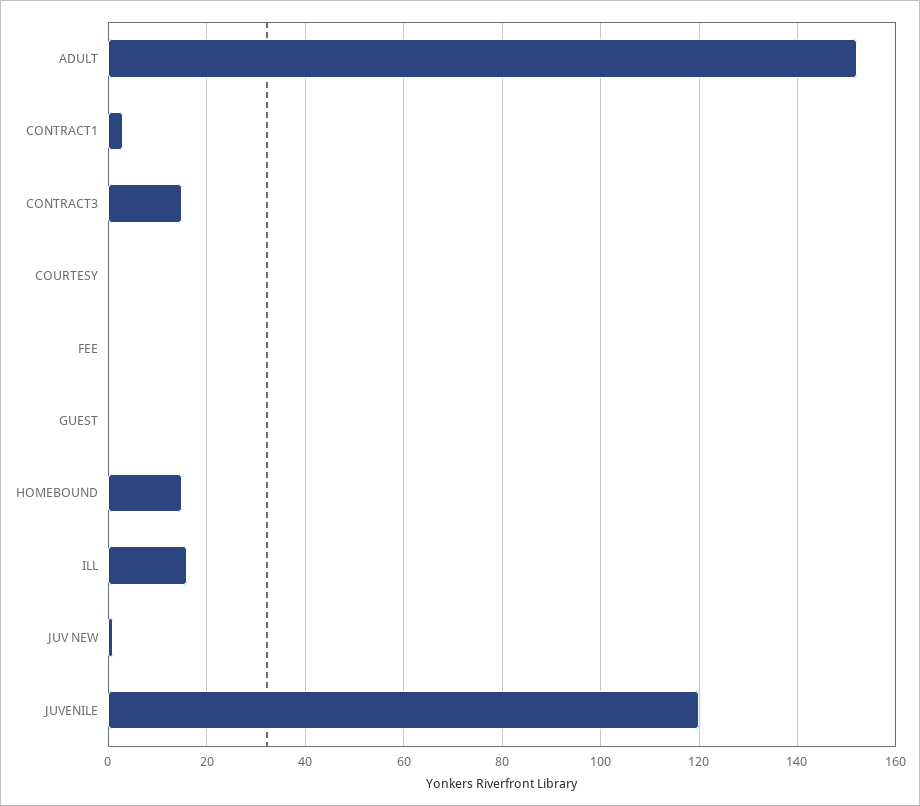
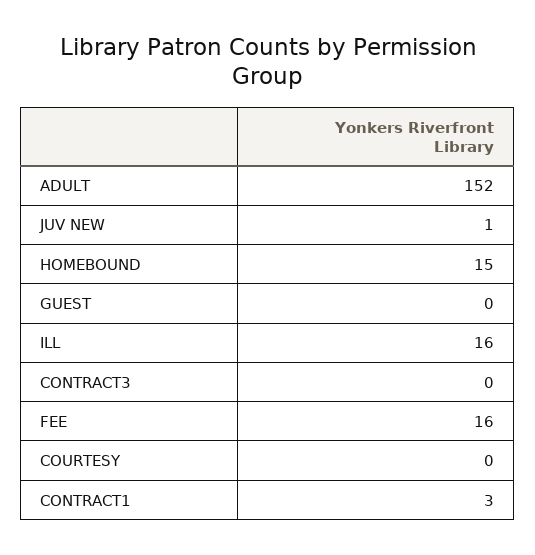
  {
    "ADULT": 152,
    "CONTRACT1": 3,
-   "CONTRACT3": 15,
+   "CONTRACT3": 0,
    "COURTESY": 0,
-   "FEE": 0,
+   "FEE": 16,
    "GUEST": 0,
    "HOMEBOUND": 15,
    "ILL": 16,
-   "JUV NEW": 1,
+   "JUV NEW": 1
-   "JUVENILE": 120
  }

